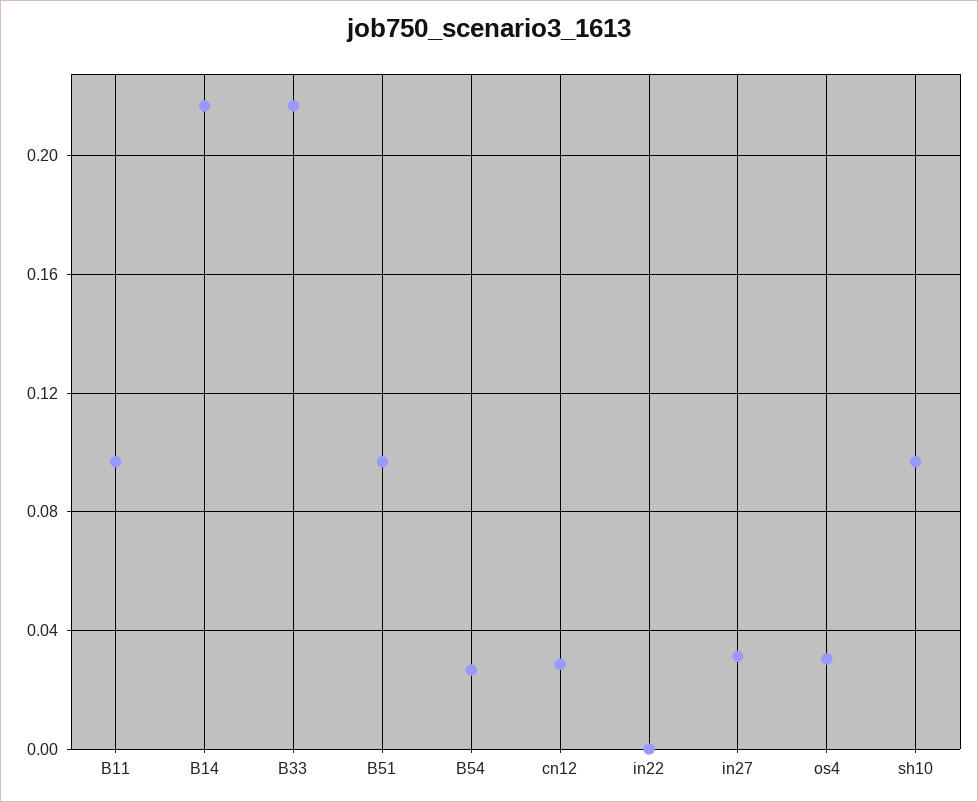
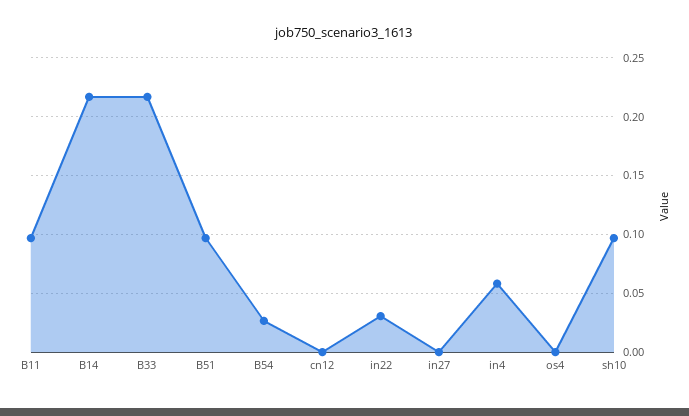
  {
    "B11": 0.095,
    "B14": 0.215,
    "B33": 0.215,
    "B51": 0.095,
    "B54": 0.025,
-   "cn12": 0.03,
+   "cn12": 0,
-   "in22": 0,
+   "in22": 0.03,
-   "in27": 0.03,
+   "in27": 0,
-   "os4": 0.03,
+   "os4": 0,
-   "sh10": 0.095
+   "sh10": 0.095,
+   "in4": 0.06
  }

